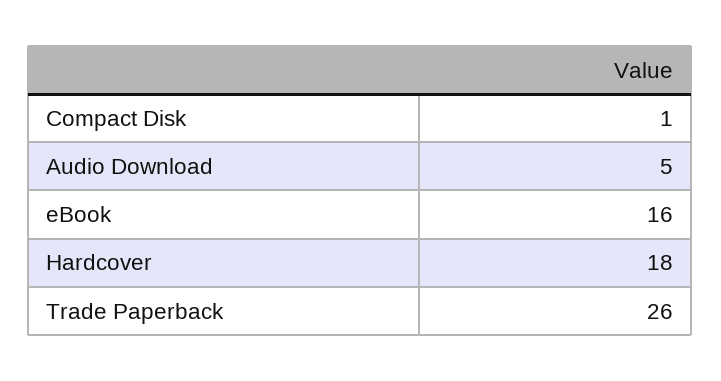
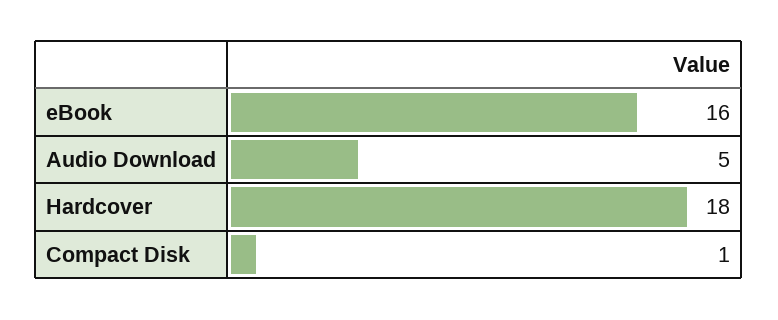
  {
    "Compact Disk": 1,
    "Audio Download": 5,
    "eBook": 16,
-   "Hardcover": 18,
+   "Hardcover": 18
-   "Trade Paperback": 26
  }

